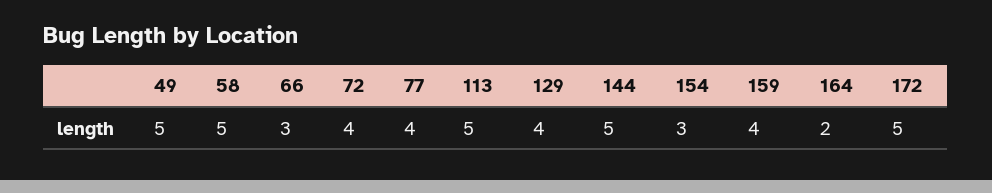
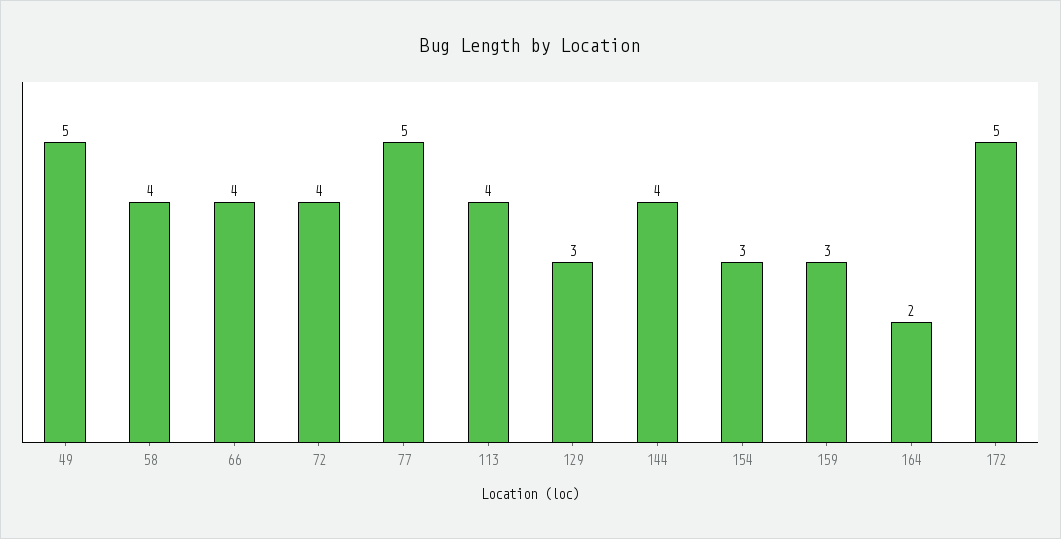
  {
    "49": 5,
-   "58": 5,
+   "58": 4,
-   "66": 3,
+   "66": 4,
    "72": 4,
-   "77": 4,
+   "77": 5,
-   "113": 5,
+   "113": 4,
-   "129": 4,
+   "129": 3,
-   "144": 5,
+   "144": 4,
    "154": 3,
-   "159": 4,
+   "159": 3,
    "164": 2,
    "172": 5
  }

